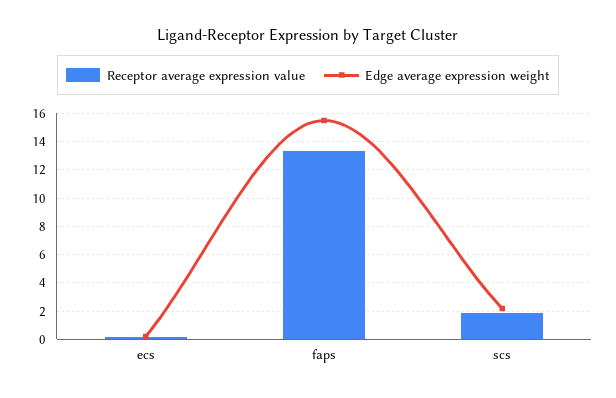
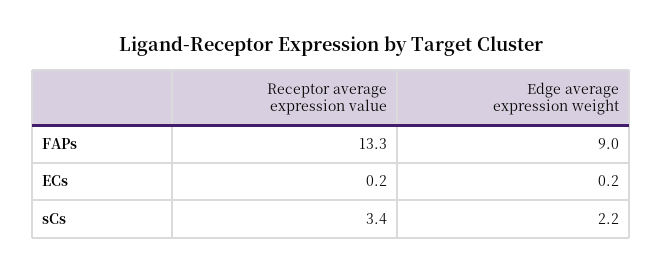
  {
    "Receptor average expression value": {
      "ecs": 0.2,
      "faps": 13.3,
-     "scs": 2
+     "scs": 3.4
    },
    "Edge average expression weight": {
      "ecs": 0.2,
-     "faps": 15.5,
+     "faps": 9,
      "scs": 2.2
    }
  }

